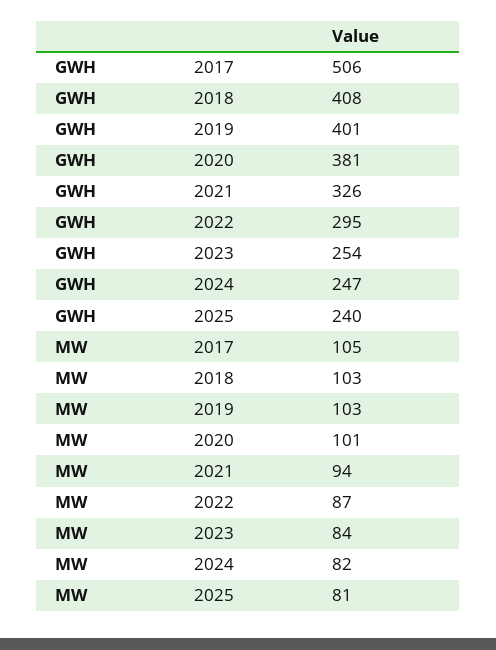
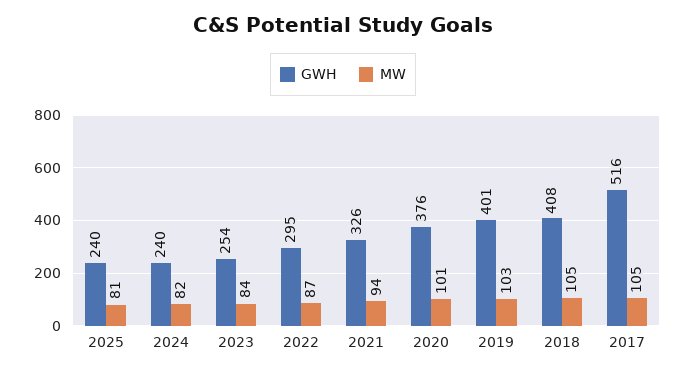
  {
    "GWH": {
-     "2017": 506,
+     "2017": 516,
      "2018": 408,
      "2019": 401,
-     "2020": 381,
+     "2020": 376,
      "2021": 326,
      "2022": 295,
      "2023": 254,
-     "2024": 247,
+     "2024": 240,
      "2025": 240
    },
    "MW": {
      "2017": 105,
-     "2018": 103,
+     "2018": 105,
      "2019": 103,
      "2020": 101,
      "2021": 94,
      "2022": 87,
      "2023": 84,
      "2024": 82,
      "2025": 81
    }
  }

